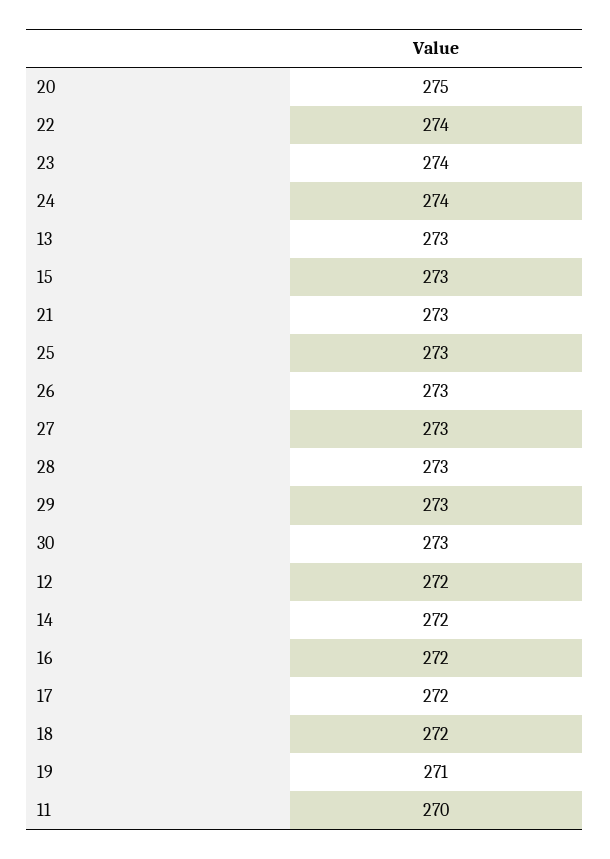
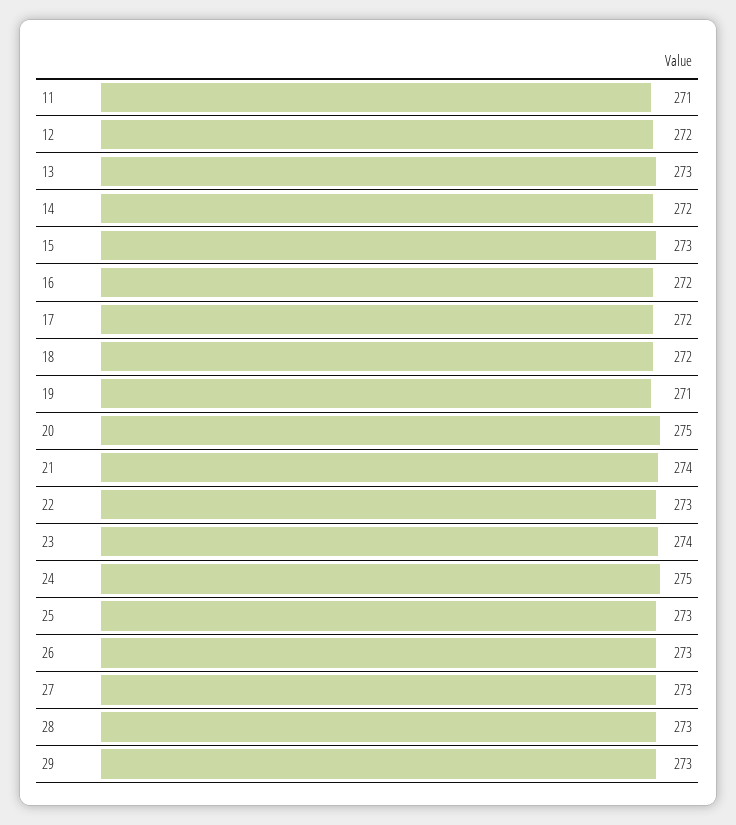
  {
    "20": 275,
-   "22": 274,
+   "22": 273,
    "23": 274,
-   "24": 274,
+   "24": 275,
    "13": 273,
    "15": 273,
-   "21": 273,
+   "21": 274,
    "25": 273,
    "26": 273,
    "27": 273,
    "28": 273,
    "29": 273,
-   "30": 273,
    "12": 272,
    "14": 272,
    "16": 272,
    "17": 272,
    "18": 272,
    "19": 271,
-   "11": 270
+   "11": 271
  }

